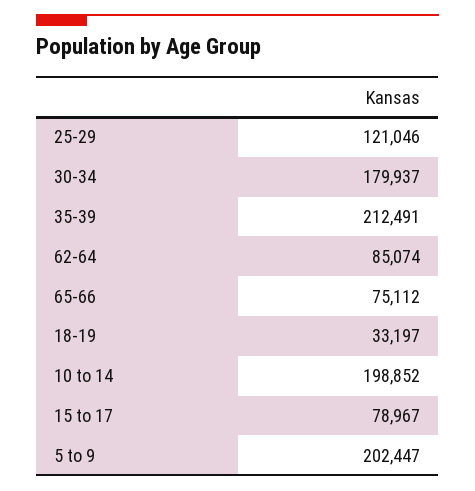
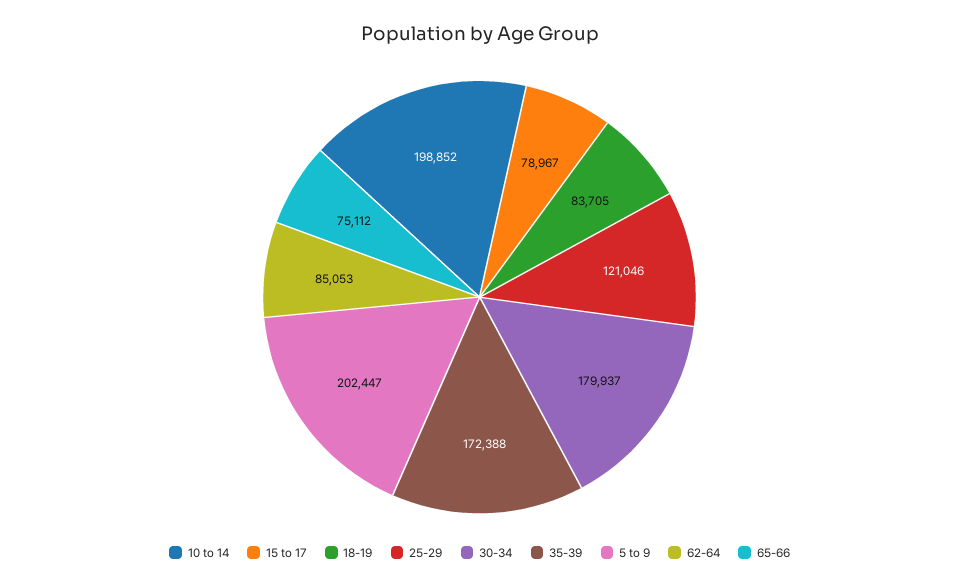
  {
    "25-29": 121046,
    "30-34": 179937,
-   "35-39": 212491,
+   "35-39": 172388,
-   "62-64": 85074,
+   "62-64": 85053,
    "65-66": 75112,
-   "18-19": 33197,
+   "18-19": 83705,
    "10 to 14": 198852,
    "15 to 17": 78967,
    "5 to 9": 202447
  }

